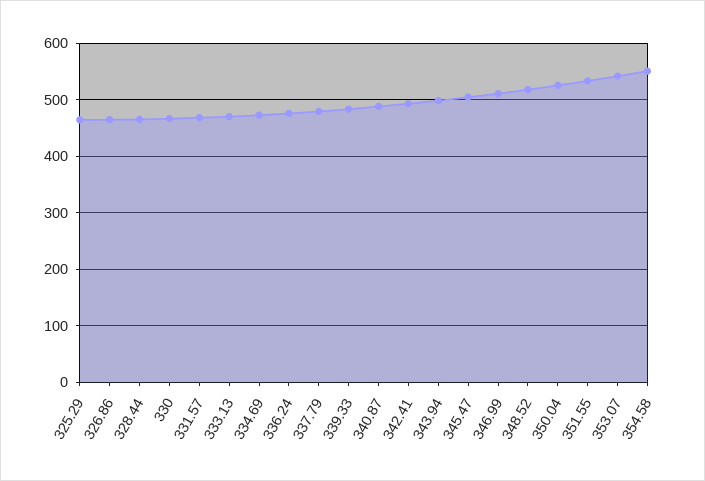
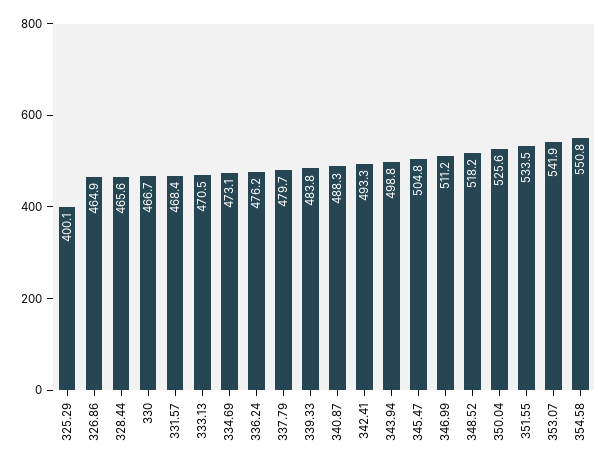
  {
-   "325.29": 460,
+   "325.29": 400.1,
    "326.86": 464.9,
    "328.44": 465.6,
    "330": 466.7,
    "331.57": 468.4,
    "333.13": 470.5,
    "334.69": 473.1,
    "336.24": 476.2,
    "337.79": 479.7,
    "339.33": 483.8,
    "340.87": 488.3,
    "342.41": 493.3,
    "343.94": 498.8,
    "345.47": 504.8,
    "346.99": 511.2,
    "348.52": 518.2,
    "350.04": 525.6,
    "351.55": 533.5,
    "353.07": 541.9,
    "354.58": 550.8
  }

